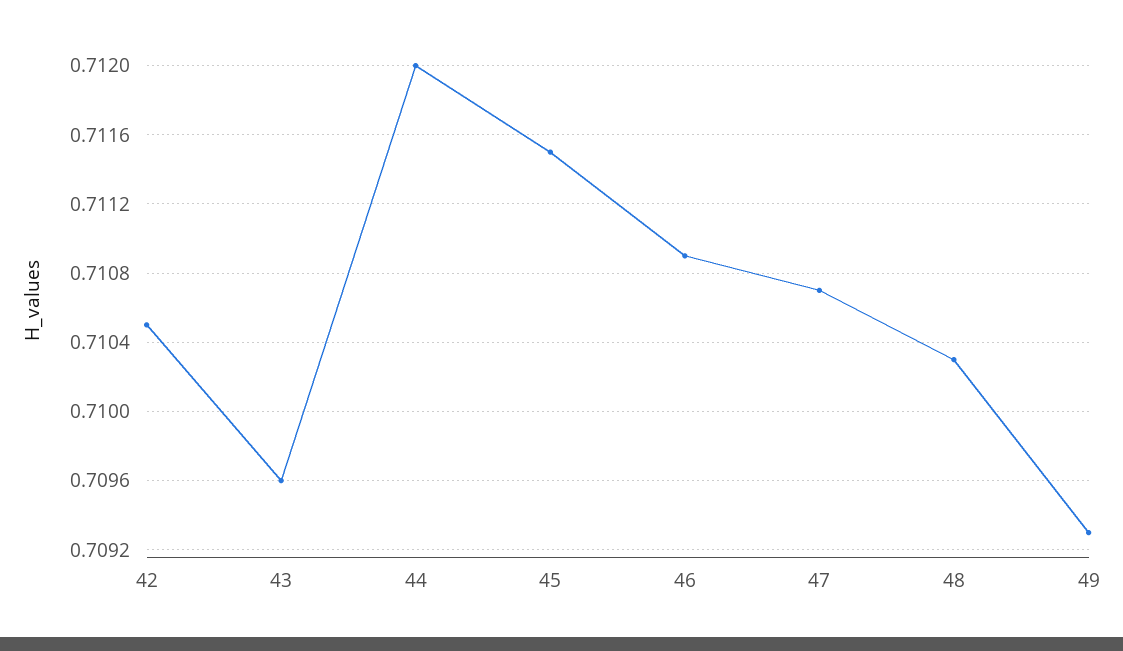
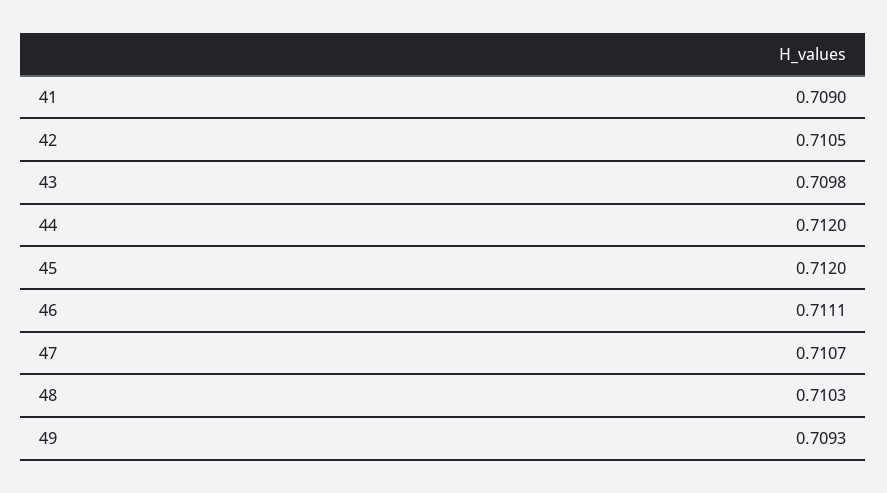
  {
    "42": 0.7105,
-   "43": 0.7096,
+   "43": 0.7098,
    "44": 0.712,
-   "45": 0.7115,
+   "45": 0.712,
-   "46": 0.7109,
+   "46": 0.7111,
    "47": 0.7107,
    "48": 0.7103,
-   "49": 0.7093
+   "49": 0.7093,
+   "41": 0.709
  }

